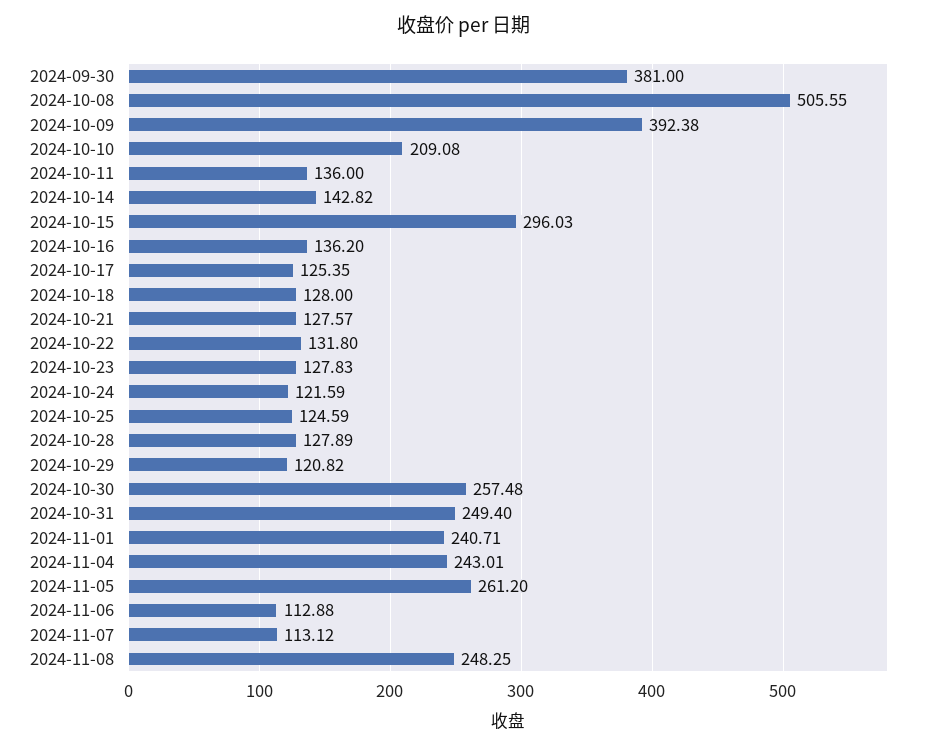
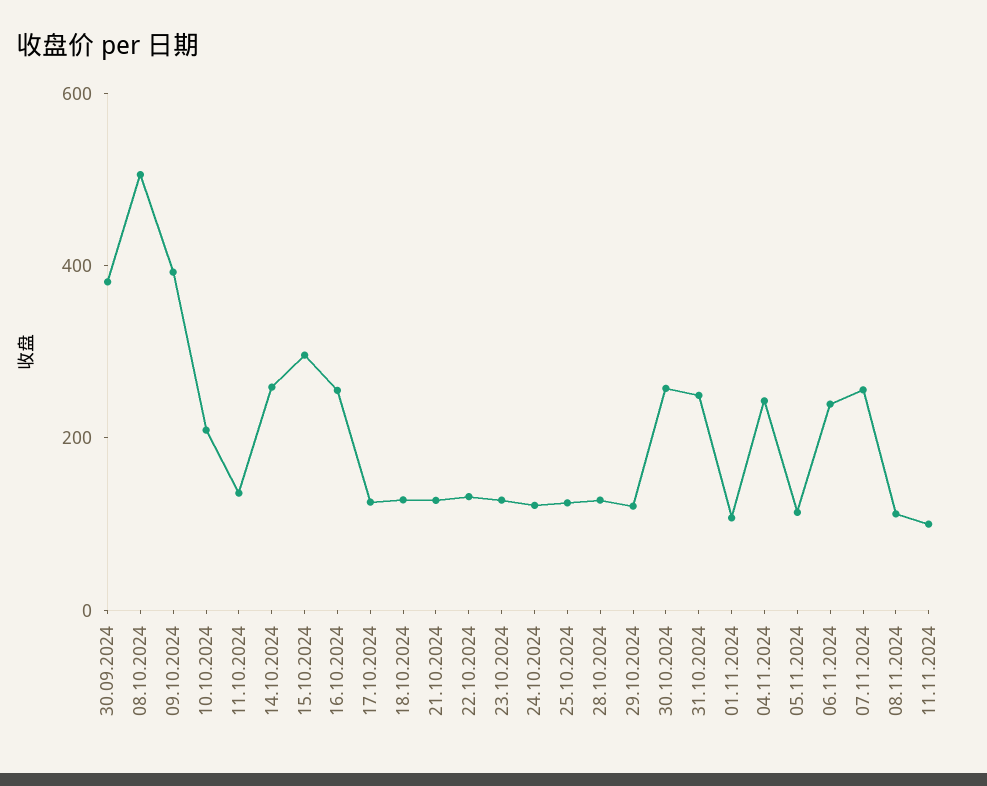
  {
    "2024-09-30": 381,
    "2024-10-08": 505.55,
    "2024-10-09": 392.38,
    "2024-10-10": 209.08,
    "2024-10-11": 136,
-   "2024-10-14": 142.82,
+   "2024-10-14": 250,
    "2024-10-15": 296.03,
-   "2024-10-16": 136.2,
+   "2024-10-16": 250,
    "2024-10-17": 125.35,
    "2024-10-18": 128,
    "2024-10-21": 127.57,
    "2024-10-22": 131.8,
    "2024-10-23": 127.83,
    "2024-10-24": 121.59,
    "2024-10-25": 124.59,
    "2024-10-28": 127.89,
    "2024-10-29": 120.82,
    "2024-10-30": 257.48,
    "2024-10-31": 249.4,
-   "2024-11-01": 240.71,
+   "2024-11-01": 100,
    "2024-11-04": 243.01,
-   "2024-11-05": 261.2,
+   "2024-11-05": 100,
-   "2024-11-06": 112.88,
+   "2024-11-06": 250,
-   "2024-11-07": 113.12,
+   "2024-11-07": 250,
-   "2024-11-08": 248.25
+   "2024-11-08": 100,
+   "11.11.2024": 100
  }

